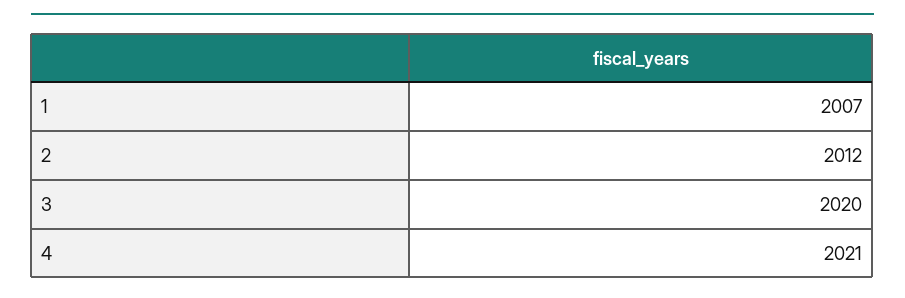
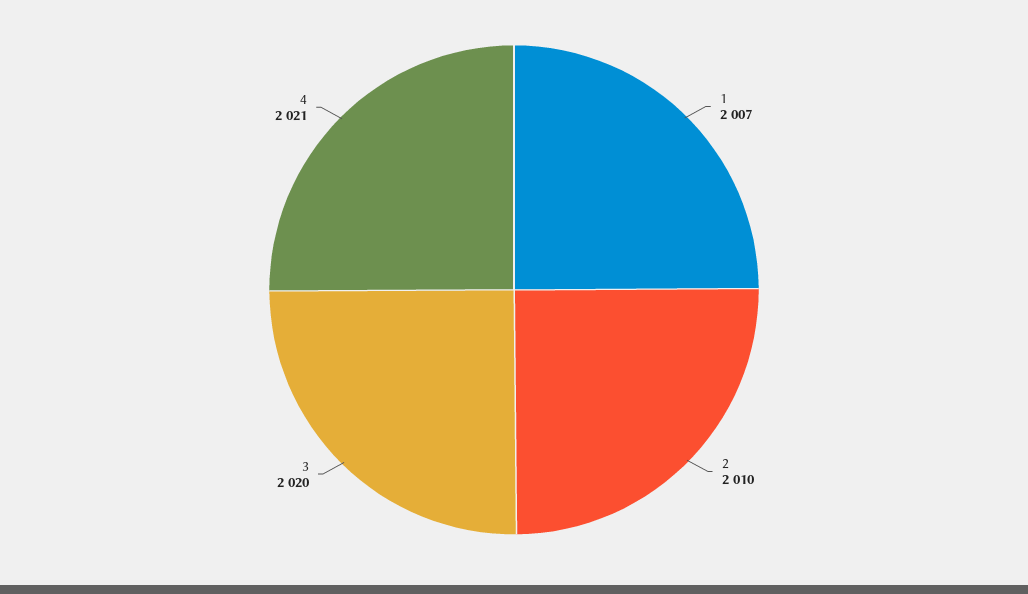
  {
    "1": 2007,
-   "2": 2012,
+   "2": 2010,
    "3": 2020,
    "4": 2021
  }

